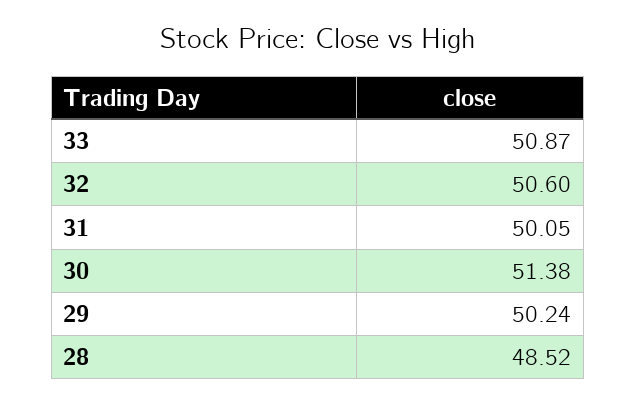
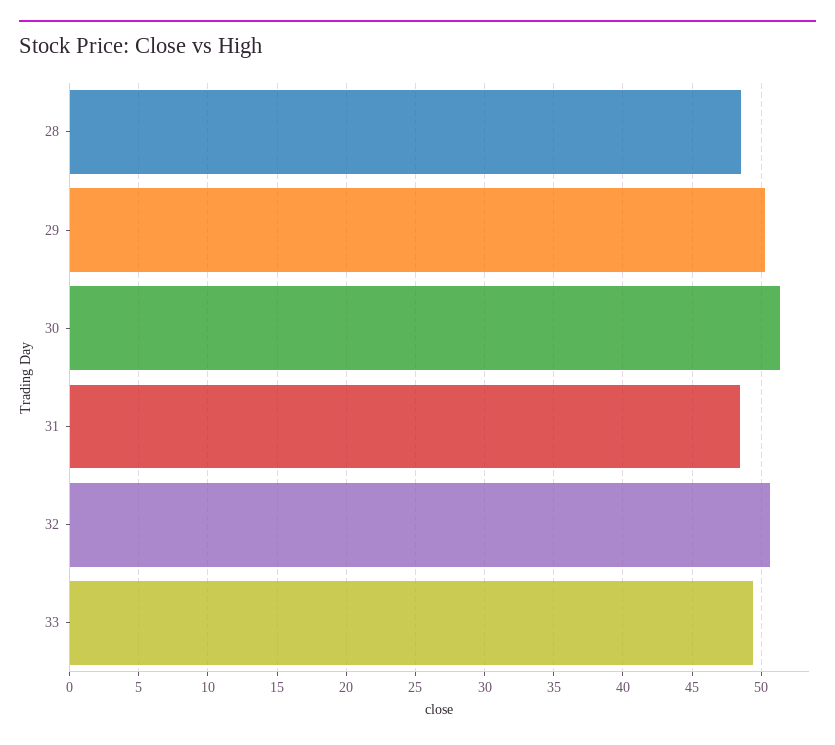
  {
-   "33": 50.87,
+   "33": 49.5,
    "32": 50.6,
-   "31": 50.05,
+   "31": 48.5,
    "30": 51.38,
    "29": 50.24,
    "28": 48.52
  }

